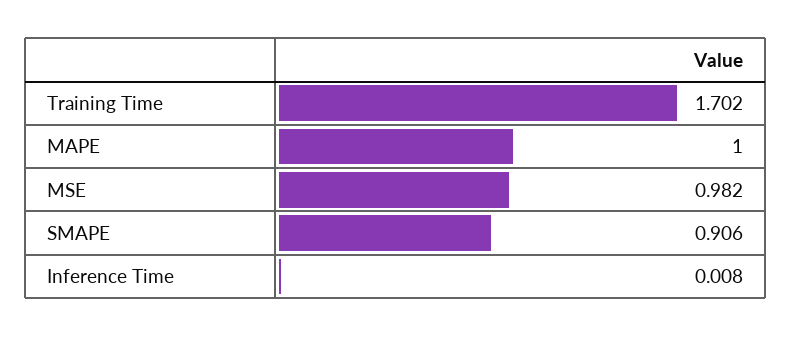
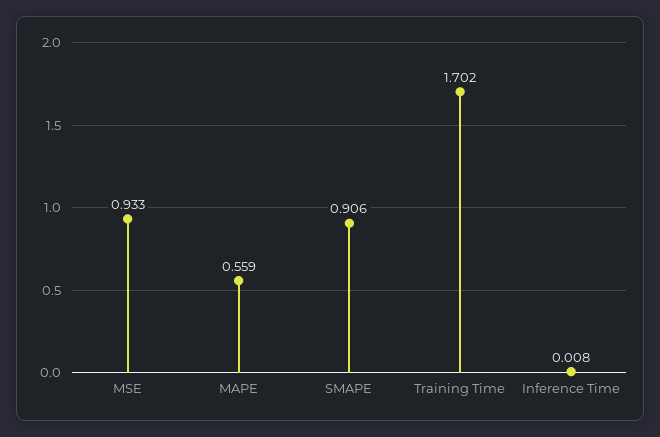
  {
    "Training Time": 1.702,
-   "MAPE": 1,
+   "MAPE": 0.559,
-   "MSE": 0.982,
+   "MSE": 0.933,
    "SMAPE": 0.906,
    "Inference Time": 0.008
  }

